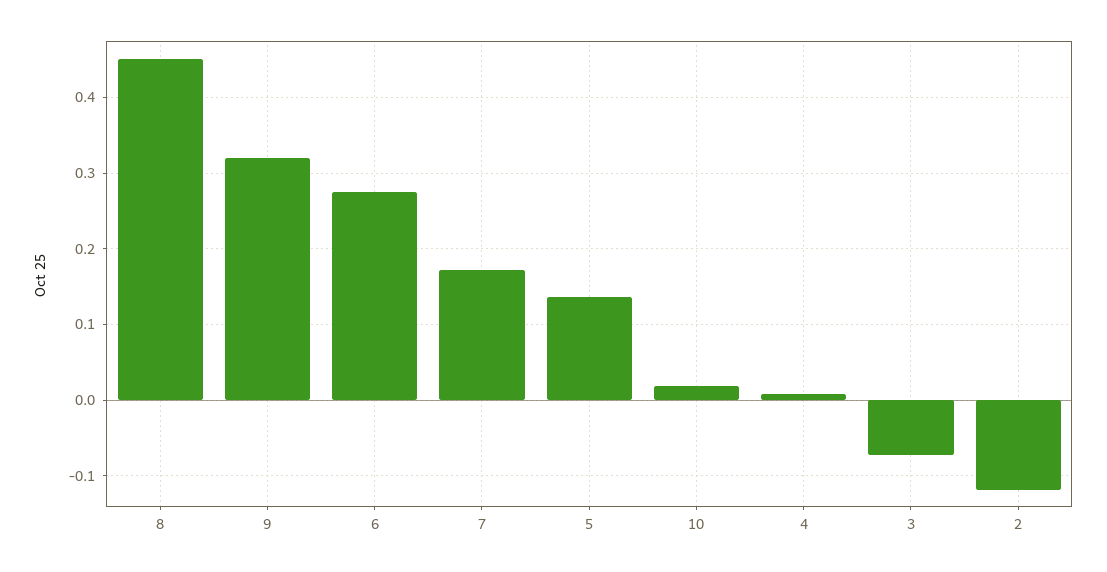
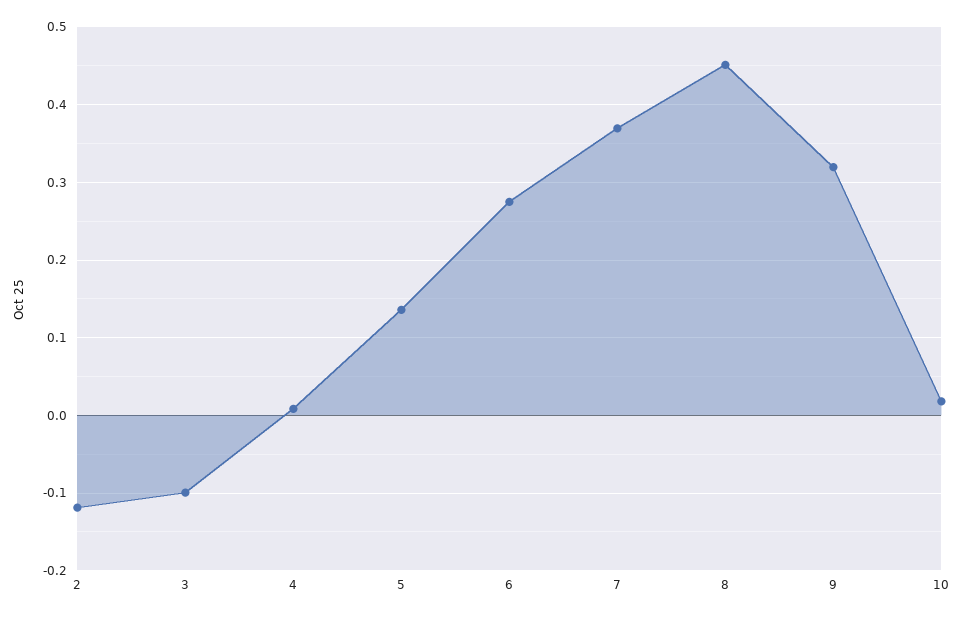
  {
    "8": 0.45,
    "9": 0.32,
    "6": 0.27,
-   "7": 0.17,
+   "7": 0.37,
    "5": 0.14,
    "10": 0.02,
    "4": 0.01,
-   "3": -0.07,
+   "3": -0.1,
    "2": -0.12
  }

